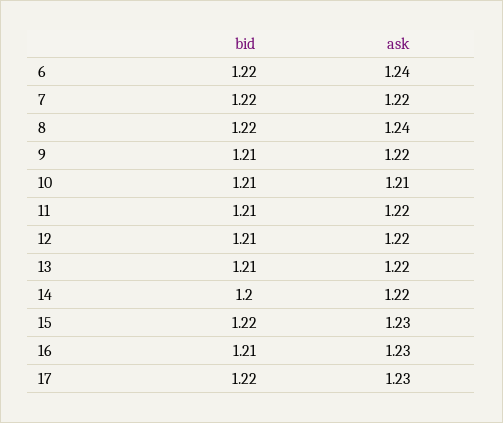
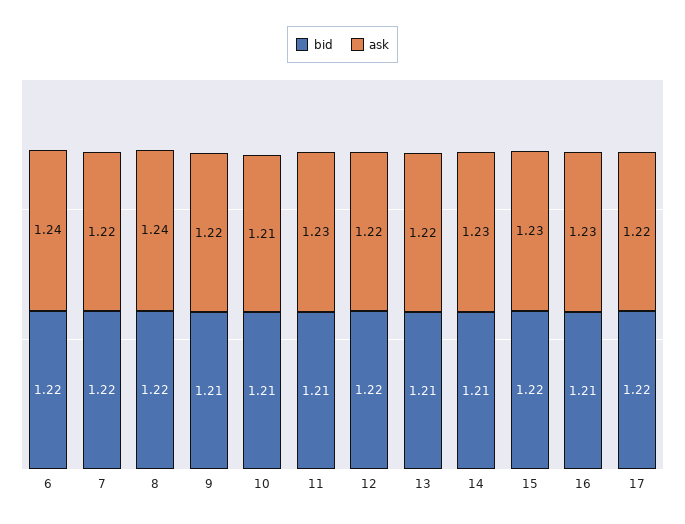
  {
    "bid": {
      "6": 1.22,
      "7": 1.22,
      "8": 1.22,
      "9": 1.21,
      "10": 1.21,
      "11": 1.21,
-     "12": 1.21,
+     "12": 1.22,
      "13": 1.21,
-     "14": 1.2,
+     "14": 1.21,
      "15": 1.22,
      "16": 1.21,
      "17": 1.22
    },
    "ask": {
      "6": 1.24,
      "7": 1.22,
      "8": 1.24,
      "9": 1.22,
      "10": 1.21,
-     "11": 1.22,
+     "11": 1.23,
      "12": 1.22,
      "13": 1.22,
-     "14": 1.22,
+     "14": 1.23,
      "15": 1.23,
      "16": 1.23,
-     "17": 1.23
+     "17": 1.22
    }
  }

